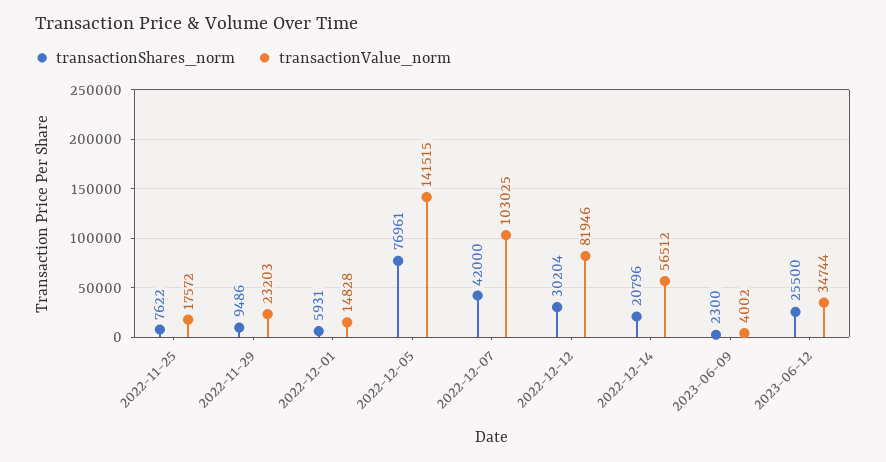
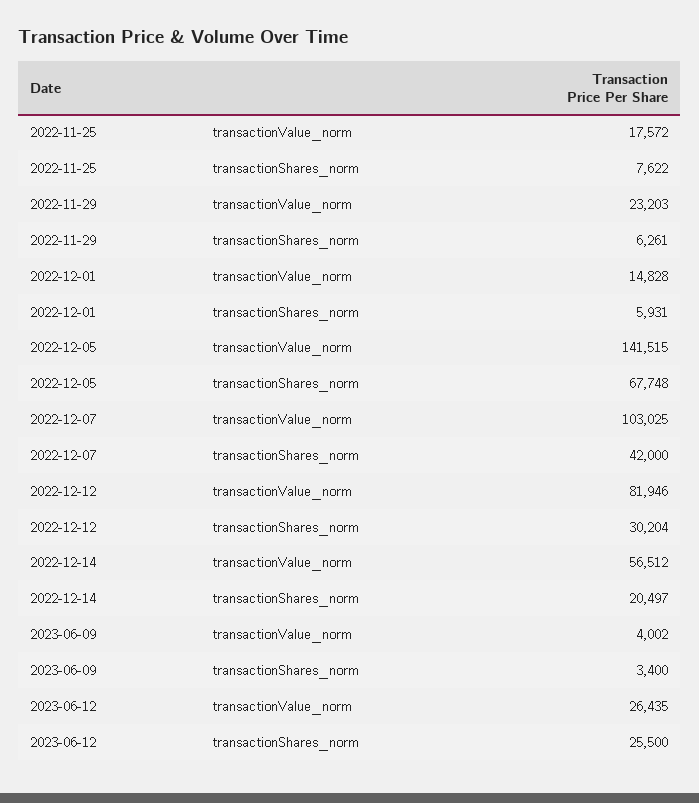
  {
    "transactionShares_norm": {
      "2022-11-25": 7622,
-     "2022-11-29": 9486,
+     "2022-11-29": 6261,
      "2022-12-01": 5931,
-     "2022-12-05": 76961,
+     "2022-12-05": 67748,
      "2022-12-07": 42000,
      "2022-12-12": 30204,
-     "2022-12-14": 20796,
+     "2022-12-14": 20497,
-     "2023-06-09": 2300,
+     "2023-06-09": 3400,
      "2023-06-12": 25500
    },
    "transactionValue_norm": {
      "2022-11-25": 17572,
      "2022-11-29": 23203,
      "2022-12-01": 14828,
      "2022-12-05": 141515,
      "2022-12-07": 103025,
      "2022-12-12": 81946,
      "2022-12-14": 56512,
      "2023-06-09": 4002,
-     "2023-06-12": 34744
+     "2023-06-12": 26435
    }
  }

